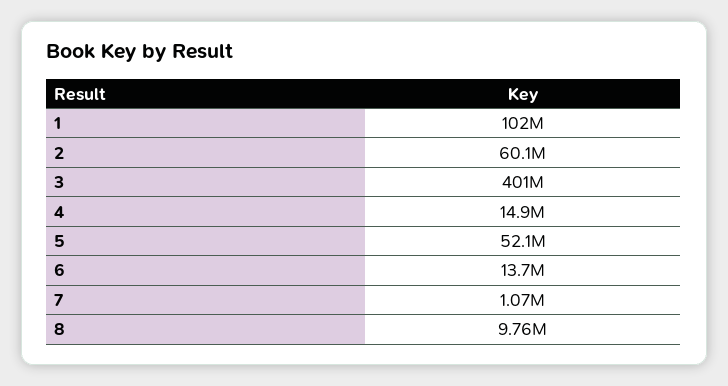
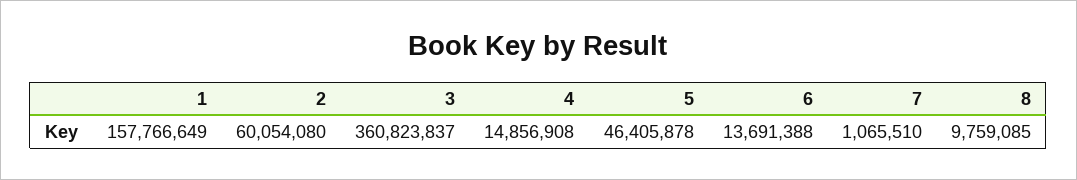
  {
-   "1": 102000000,
+   "1": 157766649,
    "2": 60054080,
-   "3": 401000000,
+   "3": 360823837,
    "4": 14856908,
-   "5": 52100000,
+   "5": 46405878,
    "6": 13691388,
    "7": 1065510,
    "8": 9759085
  }

